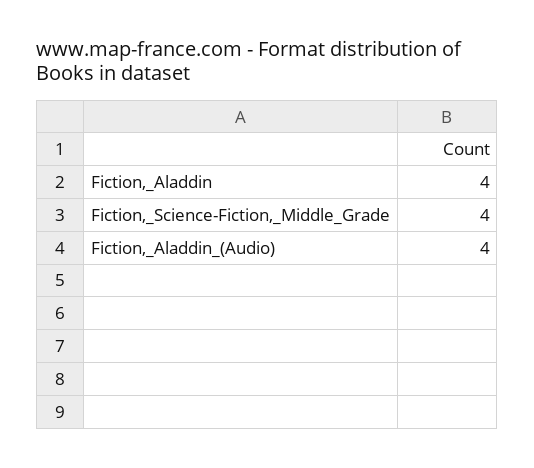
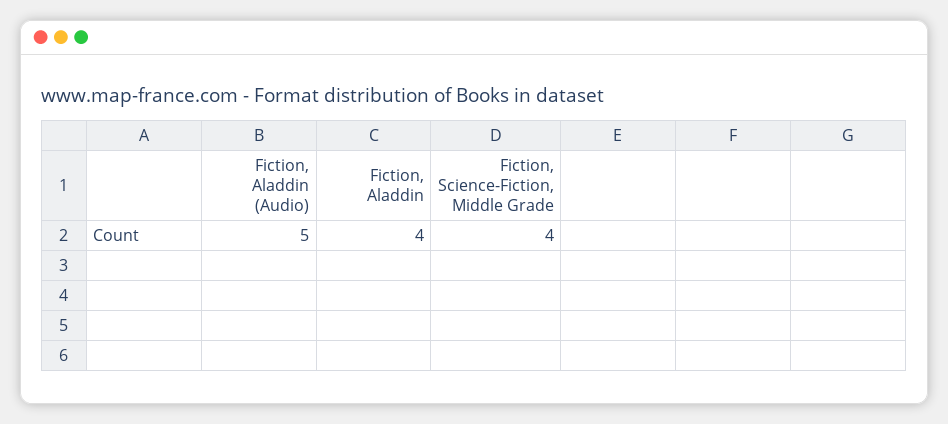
  {
    "Fiction,_Aladdin": 4,
    "Fiction,_Science-Fiction,_Middle_Grade": 4,
-   "Fiction,_Aladdin_(Audio)": 4
+   "Fiction,_Aladdin_(Audio)": 5
  }

